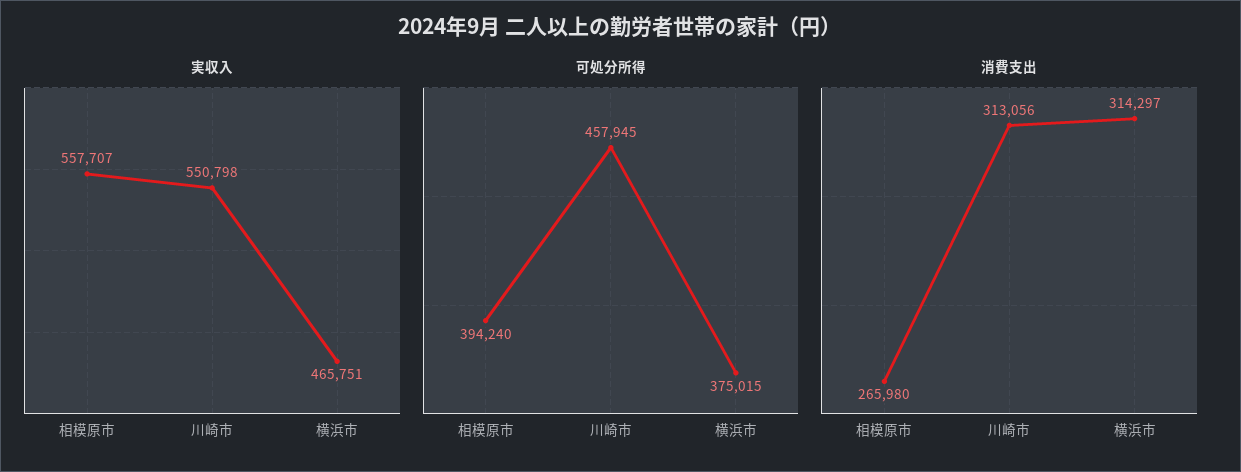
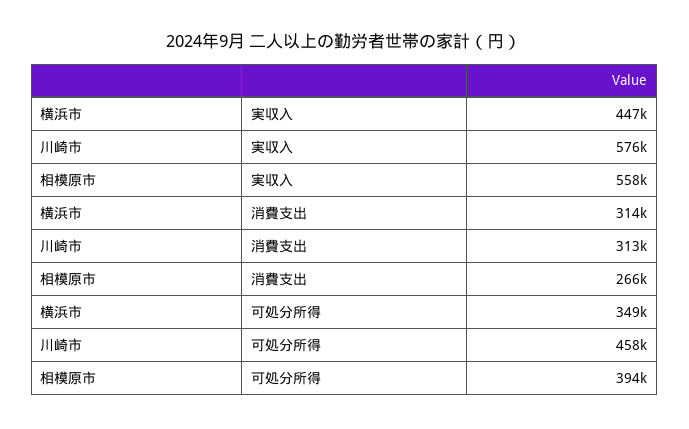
  {
    "実収入": {
      "相模原市": 557707,
-     "川崎市": 550798,
+     "川崎市": 576000,
-     "横浜市": 465751
+     "横浜市": 447000
    },
    "可処分所得": {
      "相模原市": 394240,
      "川崎市": 457945,
-     "横浜市": 375015
+     "横浜市": 349000
    },
    "消費支出": {
      "相模原市": 265980,
      "川崎市": 313056,
      "横浜市": 314297
    }
  }

